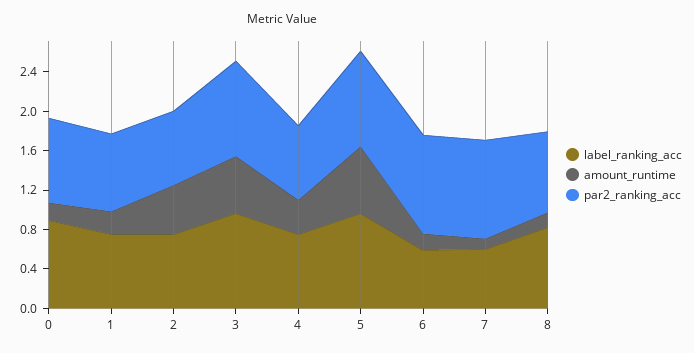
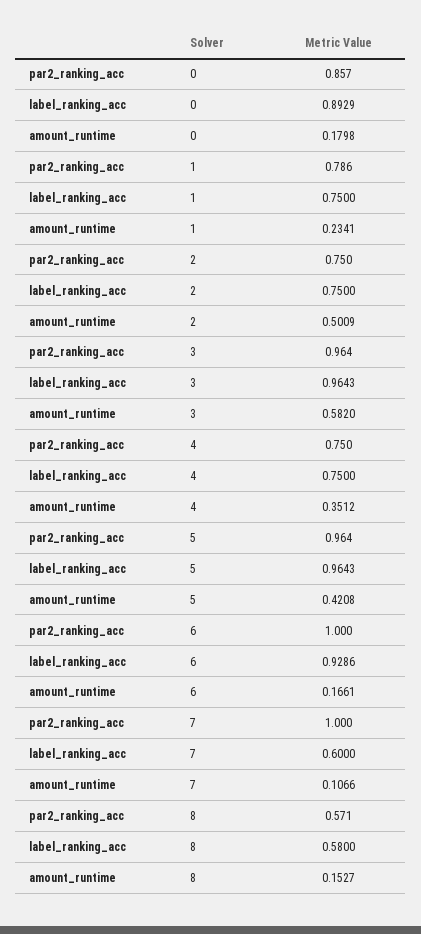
  {
    "label_ranking_acc": {
      "0": 0.8929,
      "1": 0.75,
      "2": 0.75,
      "3": 0.9643,
      "4": 0.75,
      "5": 0.9643,
-     "6": 0.6,
+     "6": 0.9286,
      "7": 0.6,
-     "8": 0.8
+     "8": 0.58
    },
    "amount_runtime": {
      "0": 0.1798,
      "1": 0.2341,
      "2": 0.5009,
      "3": 0.582,
      "4": 0.3512,
-     "5": 0.7,
+     "5": 0.4208,
      "6": 0.1661,
      "7": 0.1066,
      "8": 0.1527
    },
    "par2_ranking_acc": {
      "0": 0.857,
      "1": 0.786,
      "2": 0.75,
      "3": 0.964,
      "4": 0.75,
      "5": 0.964,
      "6": 1,
      "7": 1,
-     "8": 0.8
+     "8": 0.571
    }
  }

